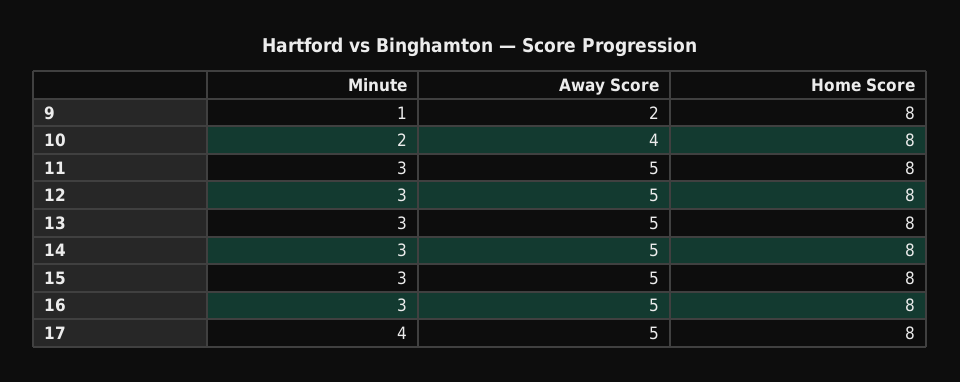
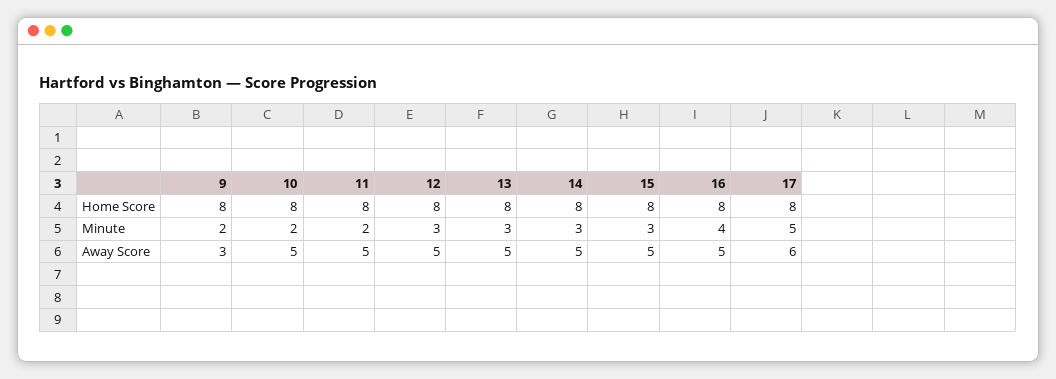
  {
    "Minute": {
-     "9": 1,
+     "9": 2,
      "10": 2,
-     "11": 3,
+     "11": 2,
      "12": 3,
      "13": 3,
      "14": 3,
      "15": 3,
-     "16": 3,
+     "16": 4,
-     "17": 4
+     "17": 5
    },
    "Away Score": {
-     "9": 2,
+     "9": 3,
-     "10": 4,
+     "10": 5,
      "11": 5,
      "12": 5,
      "13": 5,
      "14": 5,
      "15": 5,
      "16": 5,
-     "17": 5
+     "17": 6
    },
    "Home Score": {
      "9": 8,
      "10": 8,
      "11": 8,
      "12": 8,
      "13": 8,
      "14": 8,
      "15": 8,
      "16": 8,
      "17": 8
    }
  }

